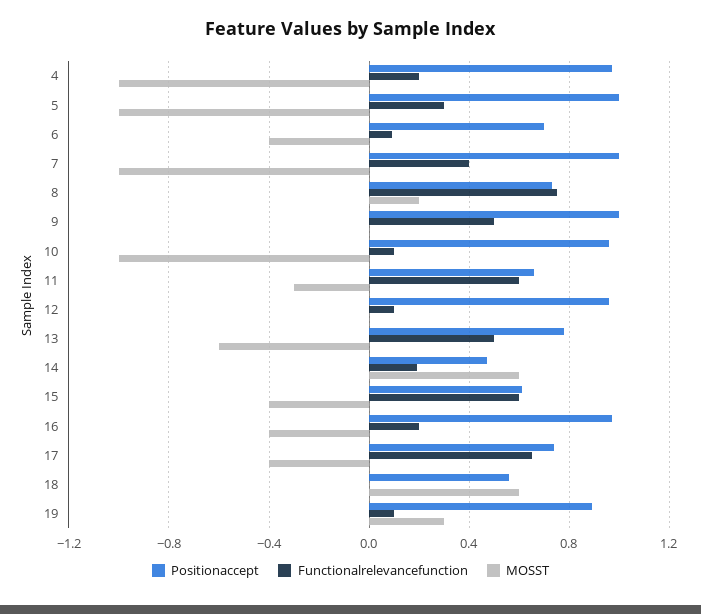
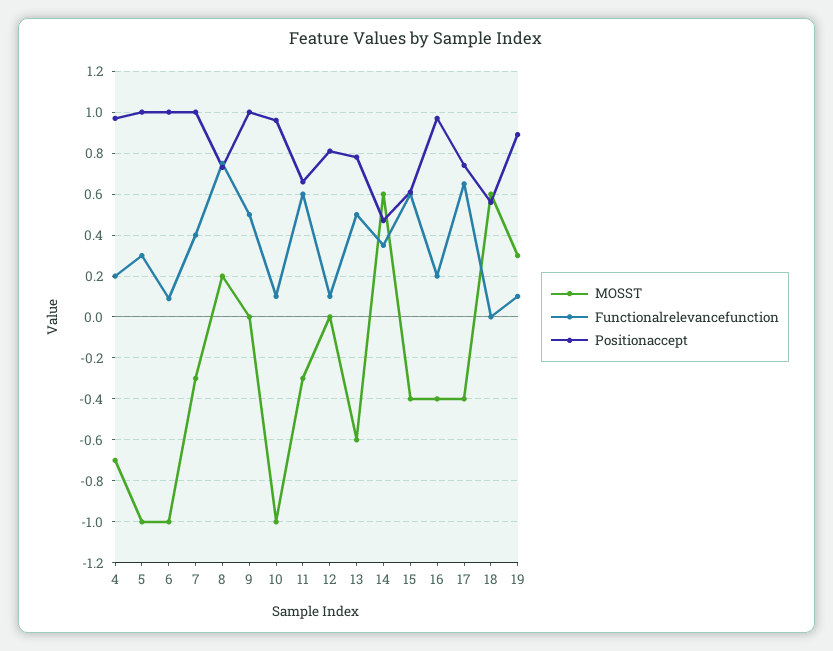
  {
    "Positionaccept": {
      "4": 0.95,
      "5": 1,
-     "6": 0.7,
+     "6": 1,
      "7": 1,
      "8": 0.75,
      "9": 1,
      "10": 0.95,
      "11": 0.65,
-     "12": 0.95,
+     "12": 0.8,
      "13": 0.8,
      "14": 0.45,
      "15": 0.6,
      "16": 0.95,
      "17": 0.75,
      "18": 0.55,
      "19": 0.9
    },
    "Functionalrelevancefunction": {
      "4": 0.2,
      "5": 0.3,
      "6": 0.1,
      "7": 0.4,
      "8": 0.75,
      "9": 0.5,
      "10": 0.1,
      "11": 0.6,
      "12": 0.1,
      "13": 0.5,
-     "14": 0.2,
+     "14": 0.35,
      "15": 0.6,
      "16": 0.2,
      "17": 0.65,
      "18": 0,
      "19": 0.1
    },
    "MOSST": {
-     "4": -1,
+     "4": -0.7,
      "5": -1,
-     "6": -0.4,
+     "6": -1,
-     "7": -1,
+     "7": -0.3,
      "8": 0.2,
      "9": 0,
      "10": -1,
      "11": -0.3,
      "12": 0,
      "13": -0.6,
      "14": 0.6,
      "15": -0.4,
      "16": -0.4,
      "17": -0.4,
      "18": 0.6,
      "19": 0.3
    }
  }

